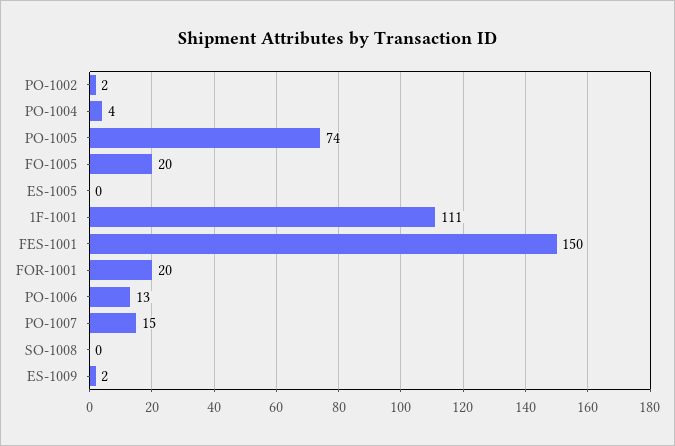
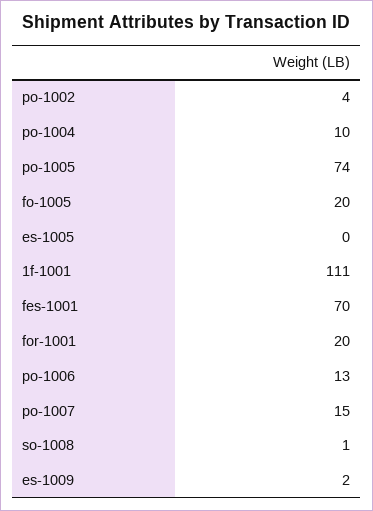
  {
-   "PO-1002": 2,
+   "PO-1002": 4,
-   "PO-1004": 4,
+   "PO-1004": 10,
    "PO-1005": 74,
    "FO-1005": 20,
    "ES-1005": 0,
    "1F-1001": 111,
-   "FES-1001": 150,
+   "FES-1001": 70,
    "FOR-1001": 20,
    "PO-1006": 13,
    "PO-1007": 15,
-   "SO-1008": 0,
+   "SO-1008": 1,
    "ES-1009": 2
  }

